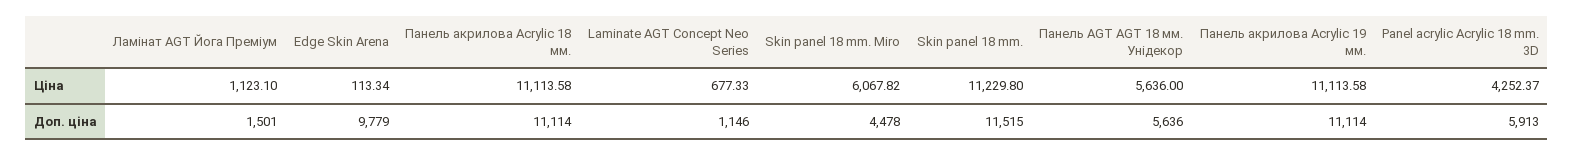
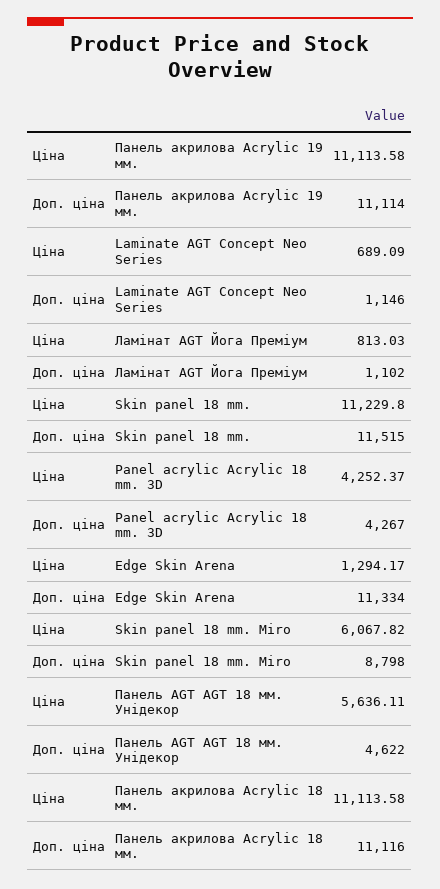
  {
    "Ламінат AGT Йога Преміум": {
-     "Ціна": 1123.1,
+     "Ціна": 813.03,
-     "Доп. ціна": 1501
+     "Доп. ціна": 1102
    },
    "Edge Skin Arena": {
-     "Ціна": 113.34,
+     "Ціна": 1294.17,
-     "Доп. ціна": 9779
+     "Доп. ціна": 11334
    },
    "Панель акрилова Acrylic 18 мм.": {
      "Ціна": 11113.58,
-     "Доп. ціна": 11114
+     "Доп. ціна": 11116
    },
    "Laminate AGT Concept Neo Series": {
-     "Ціна": 677.33,
+     "Ціна": 689.09,
      "Доп. ціна": 1146
    },
    "Skin panel 18 mm. Miro": {
      "Ціна": 6067.82,
-     "Доп. ціна": 4478
+     "Доп. ціна": 8798
    },
    "Skin panel 18 mm.": {
      "Ціна": 11229.8,
      "Доп. ціна": 11515
    },
    "Панель AGT AGT 18 мм. Унідекор": {
-     "Ціна": 5636,
+     "Ціна": 5636.11,
-     "Доп. ціна": 5636
+     "Доп. ціна": 4622
    },
    "Панель акрилова Acrylic 19 мм.": {
      "Ціна": 11113.58,
      "Доп. ціна": 11114
    },
    "Panel acrylic Acrylic 18 mm. 3D": {
      "Ціна": 4252.37,
-     "Доп. ціна": 5913
+     "Доп. ціна": 4267
    }
  }

